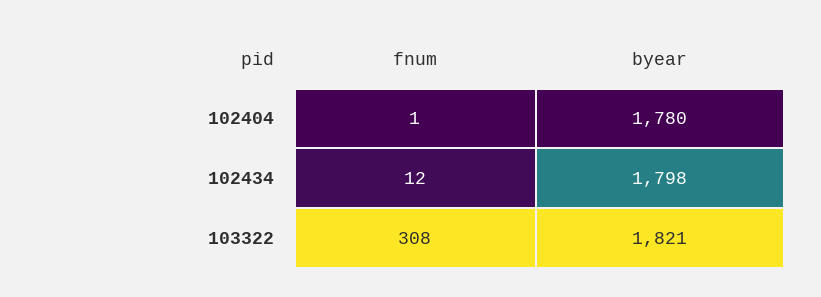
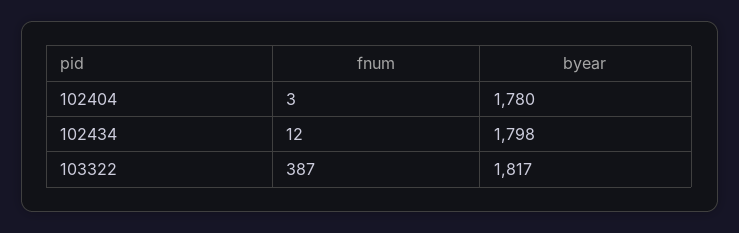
  {
    "fnum": {
-     "102404": 1,
+     "102404": 3,
      "102434": 12,
-     "103322": 308
+     "103322": 387
    },
    "byear": {
      "102404": 1780,
      "102434": 1798,
-     "103322": 1821
+     "103322": 1817
    }
  }

